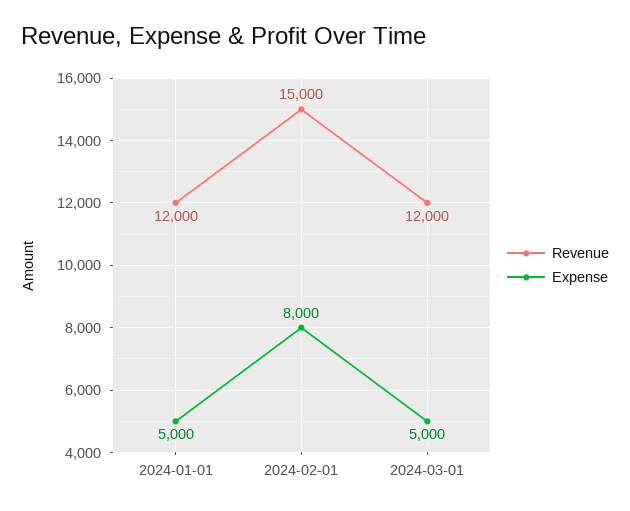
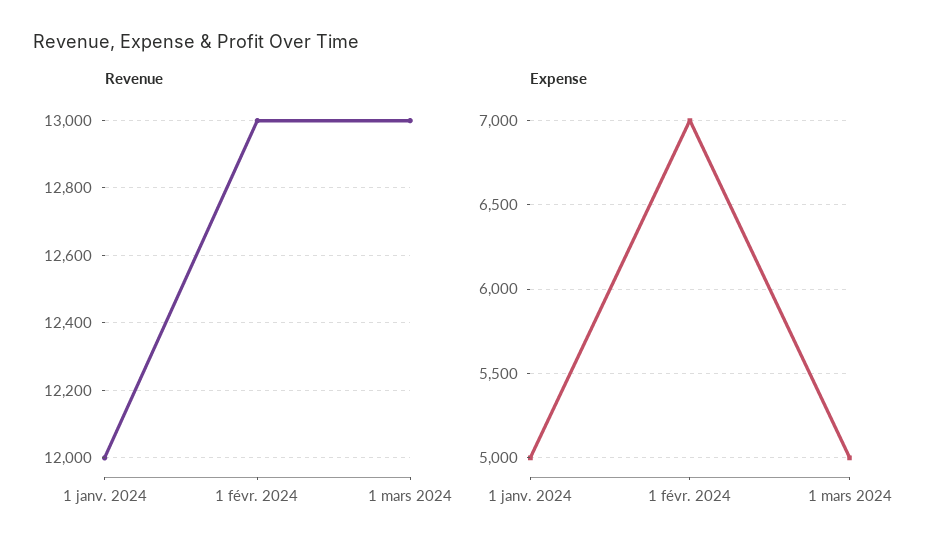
  {
    "Revenue": {
      "2024-01-01": 12000,
-     "2024-02-01": 15000,
+     "2024-02-01": 13000,
-     "2024-03-01": 12000
+     "2024-03-01": 13000
    },
    "Expense": {
      "2024-01-01": 5000,
-     "2024-02-01": 8000,
+     "2024-02-01": 7000,
      "2024-03-01": 5000
    }
  }

